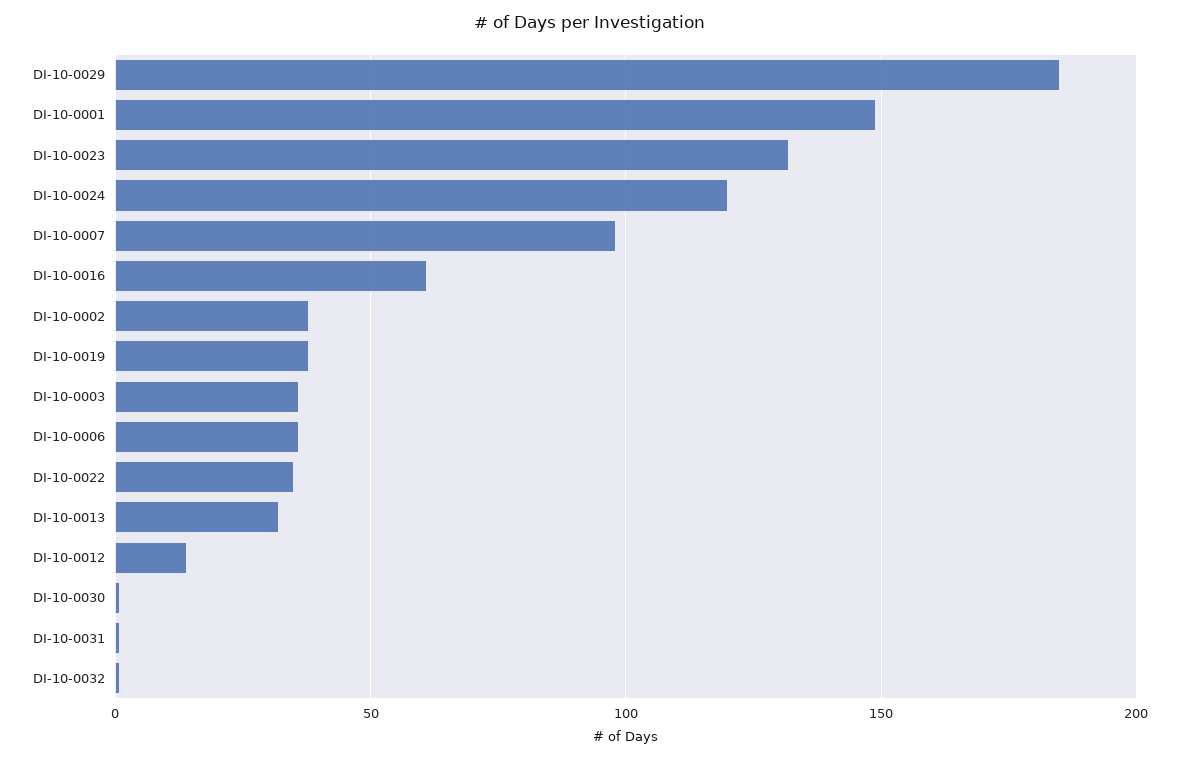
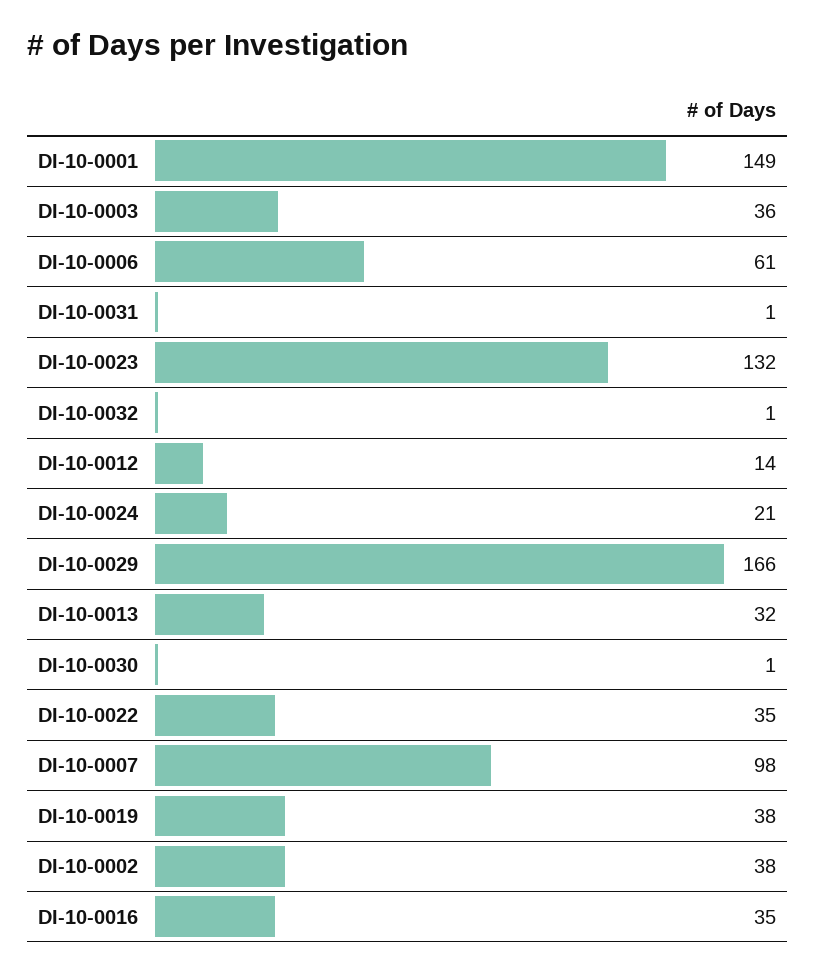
  {
-   "DI-10-0029": 185,
+   "DI-10-0029": 166,
    "DI-10-0001": 149,
    "DI-10-0023": 132,
-   "DI-10-0024": 120,
+   "DI-10-0024": 21,
    "DI-10-0007": 98,
-   "DI-10-0016": 60,
+   "DI-10-0016": 35,
    "DI-10-0002": 38,
    "DI-10-0019": 38,
    "DI-10-0003": 36,
-   "DI-10-0006": 35,
+   "DI-10-0006": 61,
    "DI-10-0022": 35,
    "DI-10-0013": 32,
    "DI-10-0012": 14,
    "DI-10-0030": 1,
    "DI-10-0031": 1,
    "DI-10-0032": 1
  }

